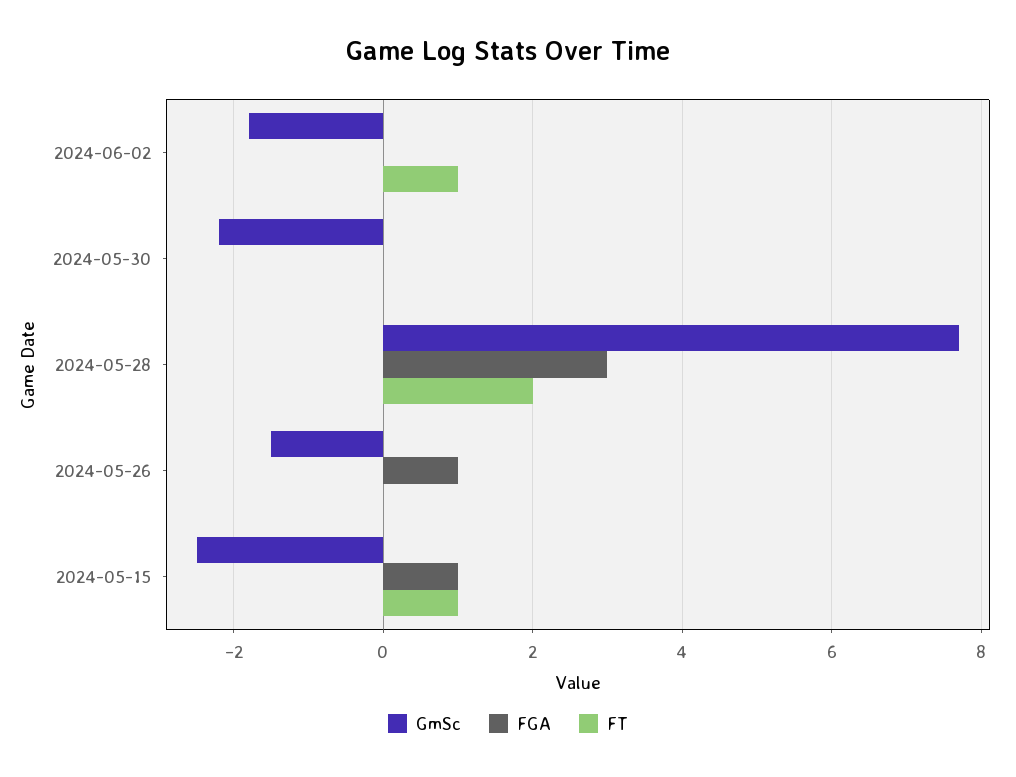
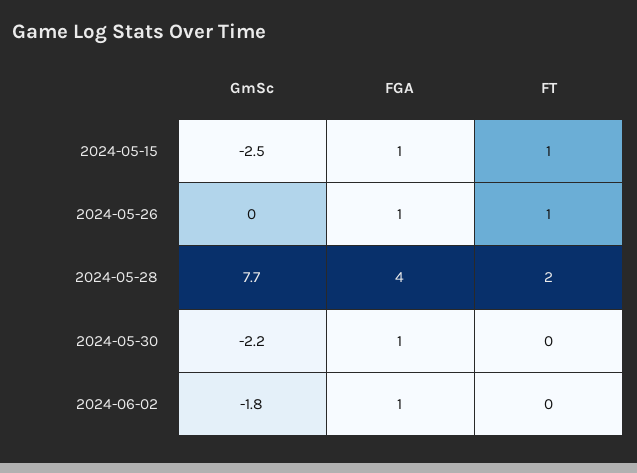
  {
    "GmSc": {
      "2024-06-02": -1.8,
      "2024-05-30": -2.2,
      "2024-05-28": 7.7,
-     "2024-05-26": -1.5,
+     "2024-05-26": 0,
      "2024-05-15": -2.5
    },
    "FGA": {
-     "2024-06-02": 0,
+     "2024-06-02": 1,
-     "2024-05-30": 0,
+     "2024-05-30": 1,
-     "2024-05-28": 3,
+     "2024-05-28": 4,
      "2024-05-26": 1,
      "2024-05-15": 1
    },
    "FT": {
-     "2024-06-02": 1,
+     "2024-06-02": 0,
      "2024-05-30": 0,
      "2024-05-28": 2,
-     "2024-05-26": 0,
+     "2024-05-26": 1,
      "2024-05-15": 1
    }
  }

